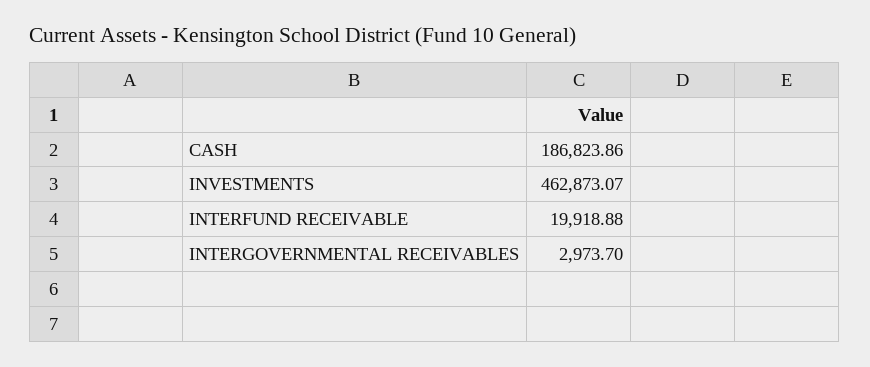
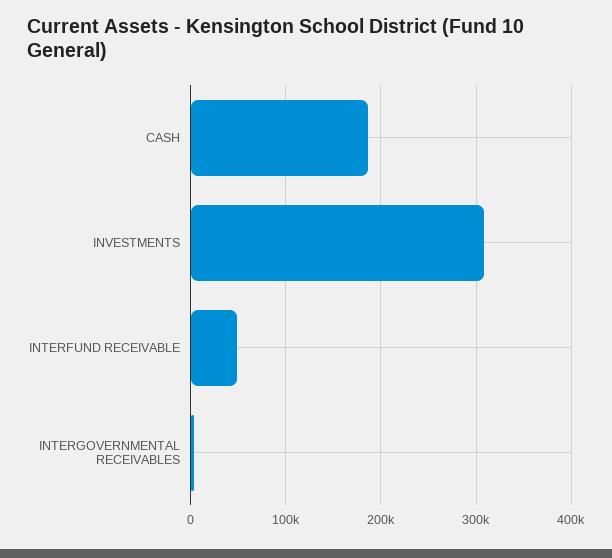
  {
    "CASH": 186823.86,
-   "INVESTMENTS": 462873.07,
+   "INVESTMENTS": 310000,
-   "INTERFUND RECEIVABLE": 19918.88,
+   "INTERFUND RECEIVABLE": 50000,
    "INTERGOVERNMENTAL RECEIVABLES": 2973.7
  }

